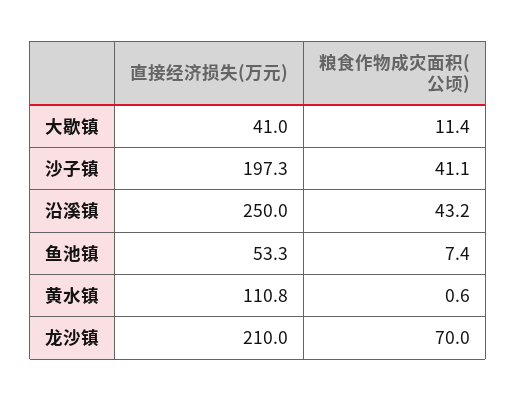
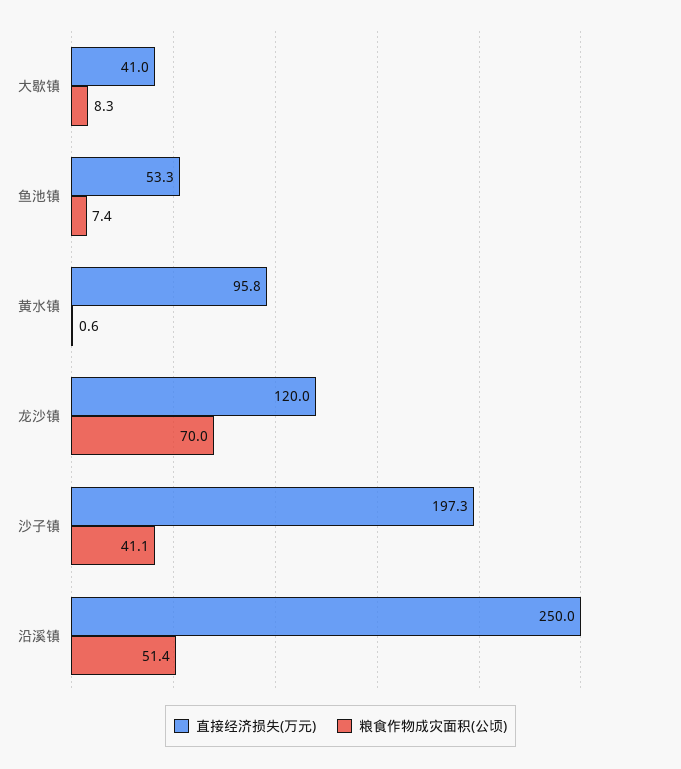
  {
    "直接经济损失(万元)": {
      "大歇镇": 41,
      "沙子镇": 197.3,
      "沿溪镇": 250,
      "鱼池镇": 53.3,
-     "黄水镇": 110.8,
+     "黄水镇": 95.8,
-     "龙沙镇": 210
+     "龙沙镇": 120
    },
    "粮食作物成灾面积(公顷)": {
-     "大歇镇": 11.4,
+     "大歇镇": 8.3,
      "沙子镇": 41.1,
-     "沿溪镇": 43.2,
+     "沿溪镇": 51.4,
      "鱼池镇": 7.4,
      "黄水镇": 0.6,
      "龙沙镇": 70
    }
  }

